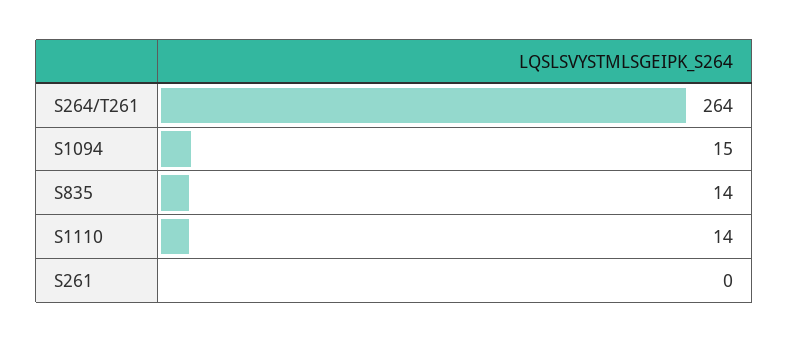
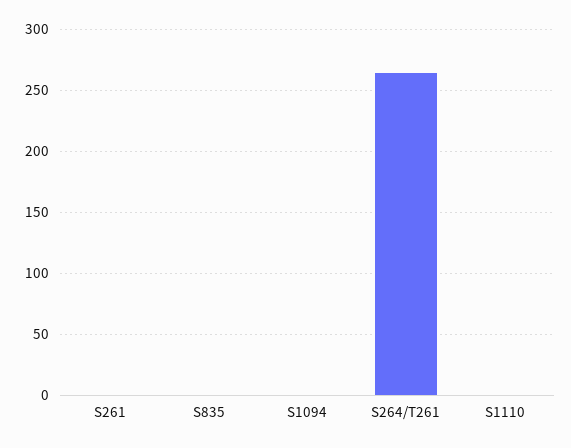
  {
    "S264/T261": 264,
-   "S1094": 15,
+   "S1094": 0,
-   "S835": 14,
+   "S835": 0,
-   "S1110": 14,
+   "S1110": 0,
    "S261": 0
  }

